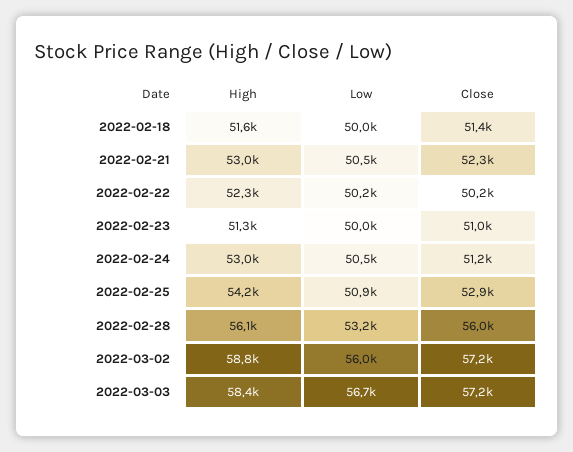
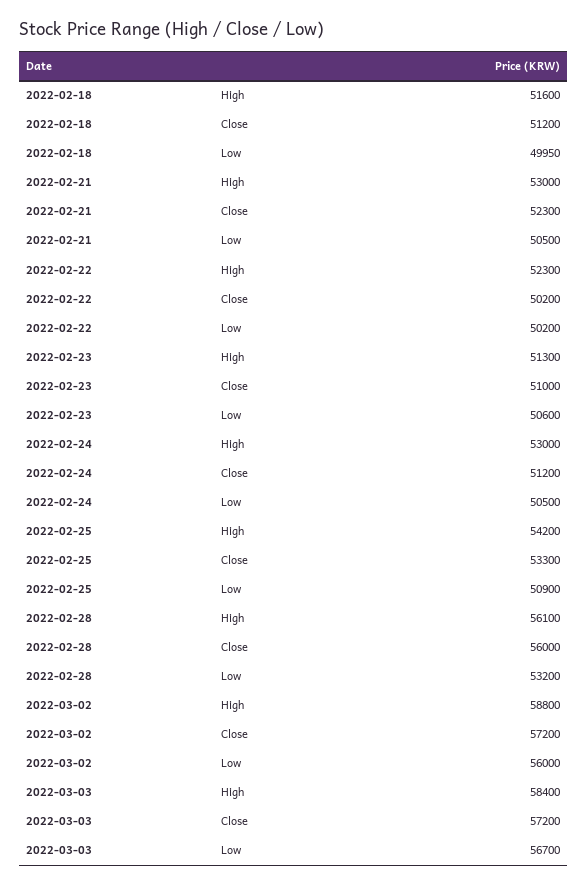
  {
    "High": {
      "2022-02-18": 51600,
      "2022-02-21": 53000,
      "2022-02-22": 52300,
      "2022-02-23": 51300,
      "2022-02-24": 53000,
      "2022-02-25": 54200,
      "2022-02-28": 56100,
      "2022-03-02": 58800,
      "2022-03-03": 58400
    },
    "Low": {
      "2022-02-18": 49950,
      "2022-02-21": 50500,
      "2022-02-22": 50200,
-     "2022-02-23": 50000,
+     "2022-02-23": 50600,
      "2022-02-24": 50500,
      "2022-02-25": 50900,
      "2022-02-28": 53200,
      "2022-03-02": 56000,
      "2022-03-03": 56700
    },
    "Close": {
-     "2022-02-18": 51400,
+     "2022-02-18": 51200,
      "2022-02-21": 52300,
      "2022-02-22": 50200,
      "2022-02-23": 51000,
      "2022-02-24": 51200,
-     "2022-02-25": 52900,
+     "2022-02-25": 53300,
      "2022-02-28": 56000,
      "2022-03-02": 57200,
      "2022-03-03": 57200
    }
  }

